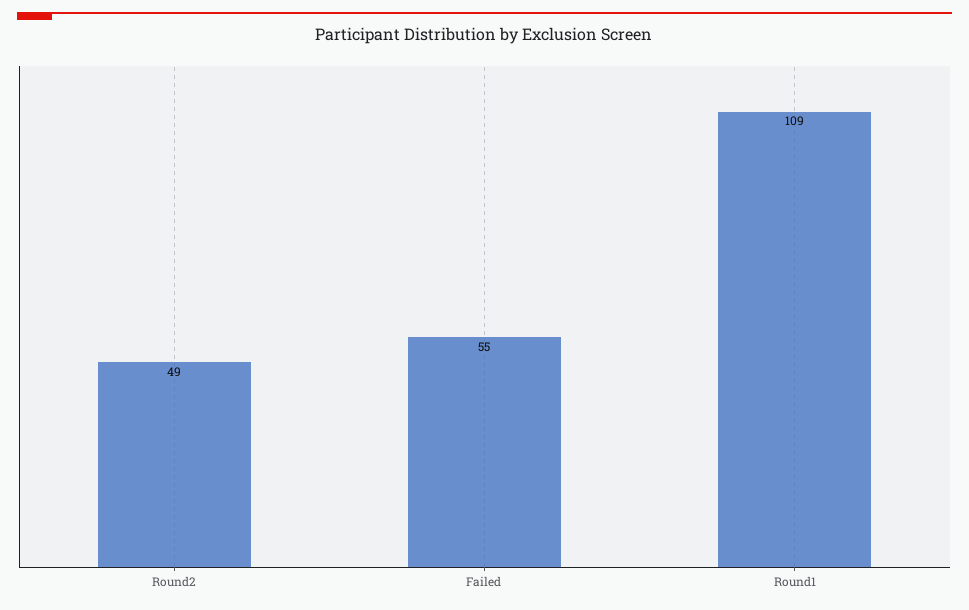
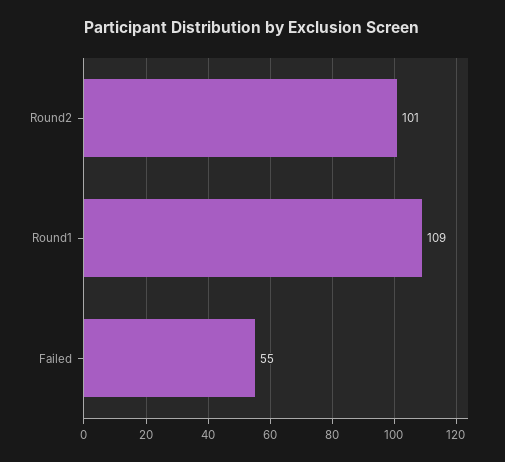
  {
-   "Round2": 49,
+   "Round2": 101,
    "Failed": 55,
    "Round1": 109
  }

